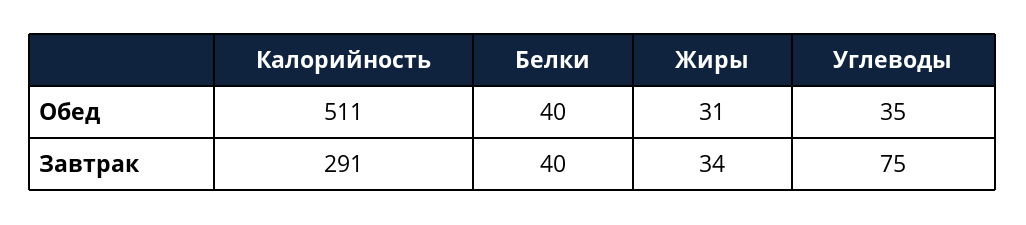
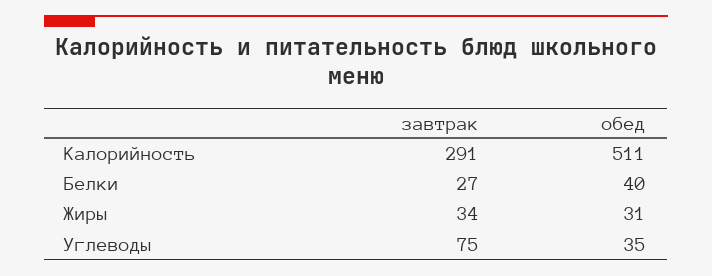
  {
    "Калорийность": {
      "Обед": 511,
      "Завтрак": 291
    },
    "Белки": {
      "Обед": 40,
-     "Завтрак": 40
+     "Завтрак": 27
    },
    "Жиры": {
      "Обед": 31,
      "Завтрак": 34
    },
    "Углеводы": {
      "Обед": 35,
      "Завтрак": 75
    }
  }

